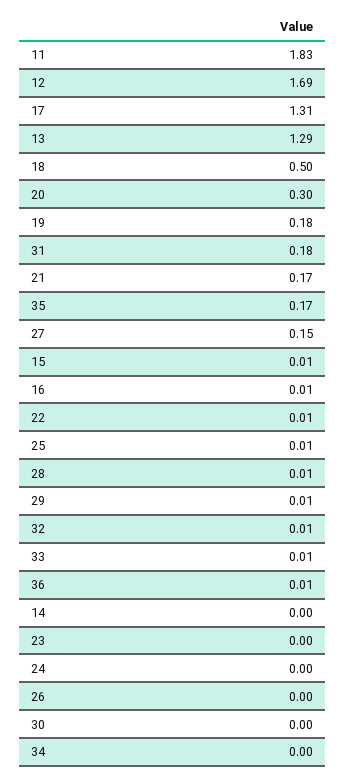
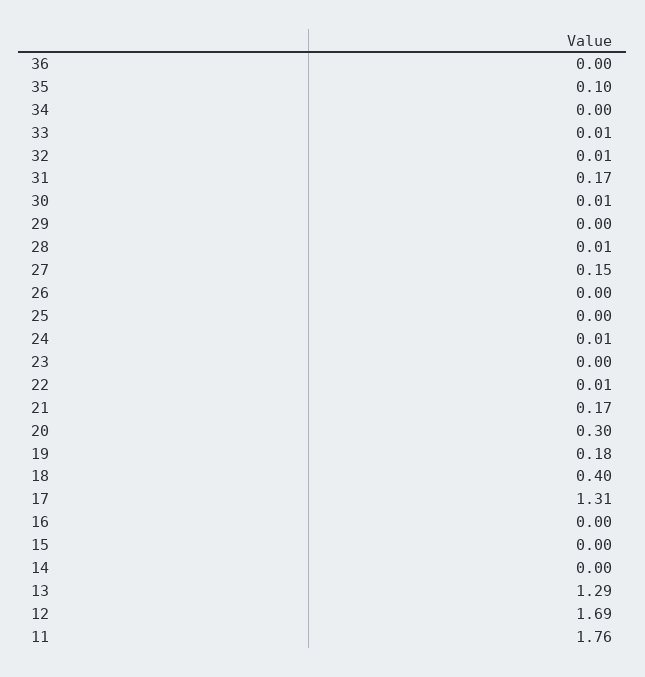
  {
-   "11": 1.83,
+   "11": 1.76,
    "12": 1.69,
    "17": 1.31,
    "13": 1.29,
-   "18": 0.5,
+   "18": 0.4,
    "20": 0.3,
    "19": 0.18,
-   "31": 0.18,
+   "31": 0.17,
    "21": 0.17,
-   "35": 0.17,
+   "35": 0.1,
    "27": 0.15,
-   "15": 0.01,
+   "15": 0,
-   "16": 0.01,
+   "16": 0,
    "22": 0.01,
-   "25": 0.01,
+   "25": 0,
    "28": 0.01,
-   "29": 0.01,
+   "29": 0,
    "32": 0.01,
    "33": 0.01,
-   "36": 0.01,
+   "36": 0,
    "14": 0,
    "23": 0,
-   "24": 0,
+   "24": 0.01,
    "26": 0,
-   "30": 0,
+   "30": 0.01,
    "34": 0
  }

